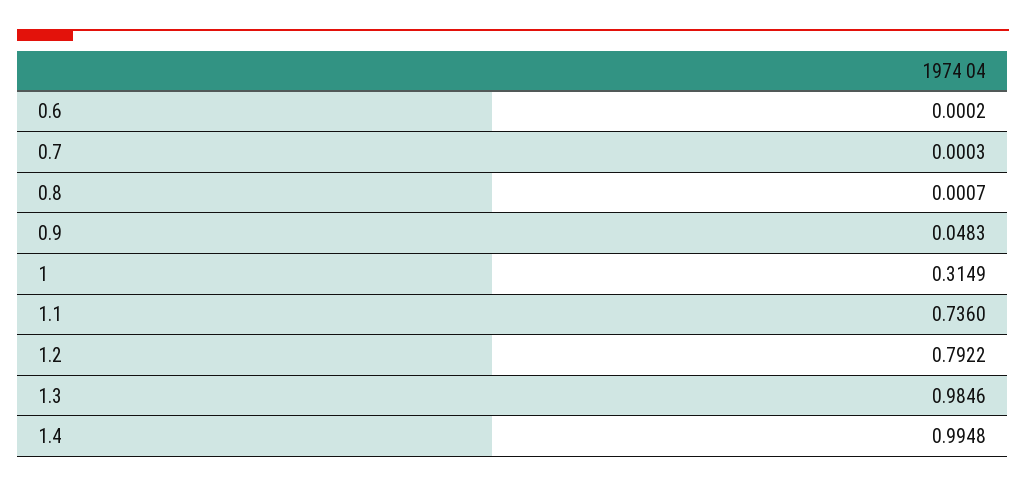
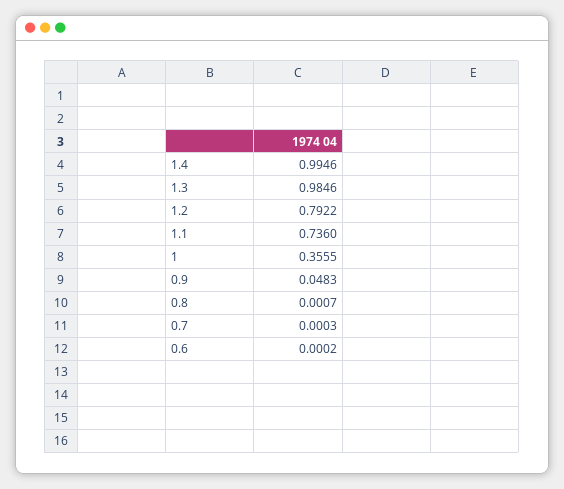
  {
    "0.6": 0.0002,
    "0.7": 0.0003,
    "0.8": 0.0007,
    "0.9": 0.0483,
-   "1": 0.3149,
+   "1": 0.3555,
    "1.1": 0.736,
    "1.2": 0.7922,
    "1.3": 0.9846,
-   "1.4": 0.9948
+   "1.4": 0.9946
  }

